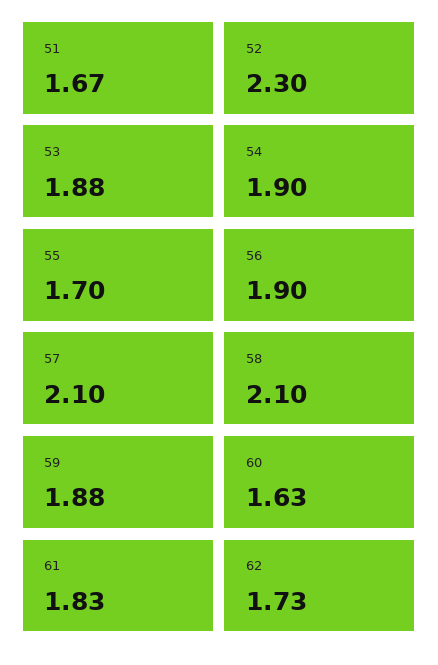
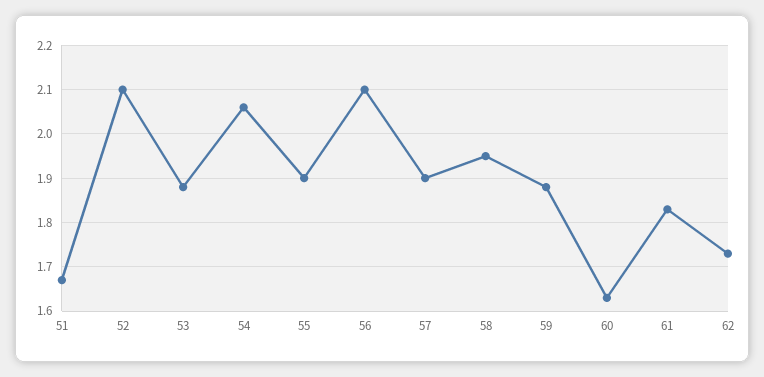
  {
    "51": 1.67,
-   "52": 2.3,
+   "52": 2.1,
    "53": 1.88,
-   "54": 1.9,
+   "54": 2.05,
-   "55": 1.7,
+   "55": 1.9,
-   "56": 1.9,
+   "56": 2.1,
-   "57": 2.1,
+   "57": 1.9,
-   "58": 2.1,
+   "58": 1.95,
    "59": 1.88,
    "60": 1.63,
    "61": 1.83,
    "62": 1.73
  }

